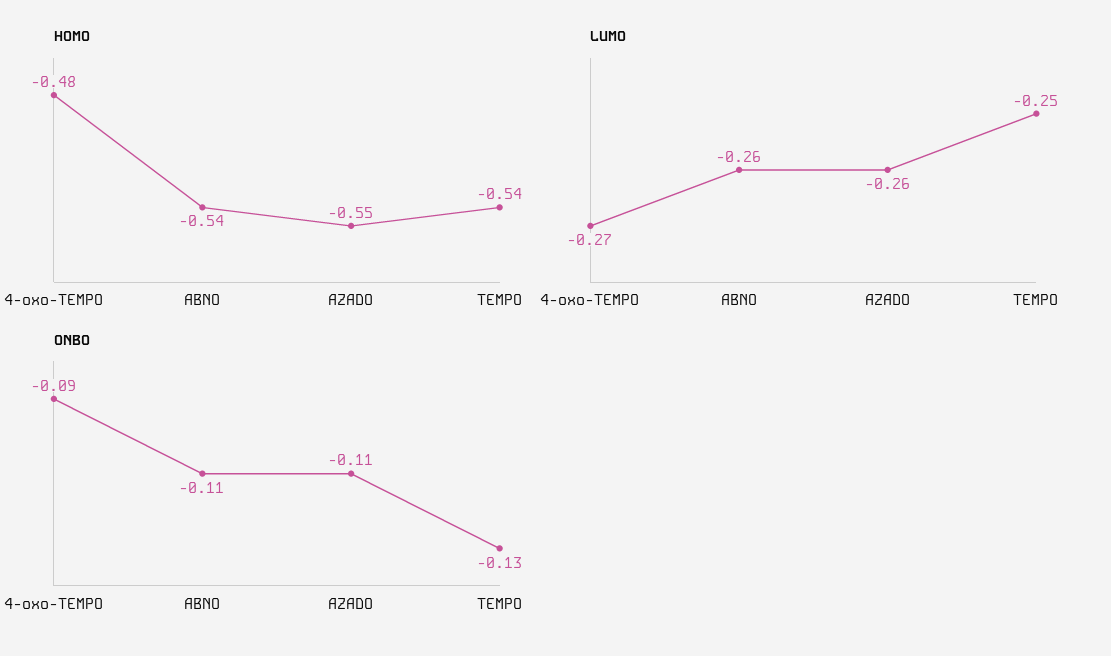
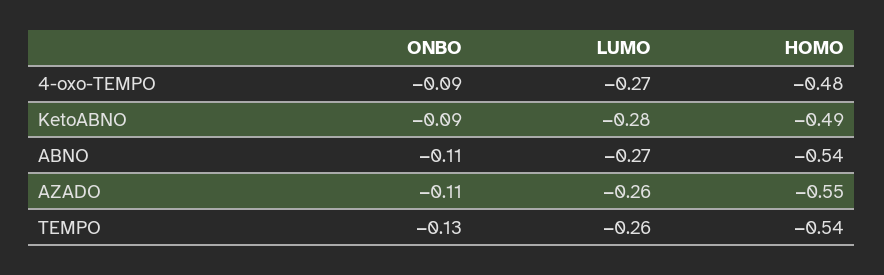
  {
    "HOMO": {
      "4-oxo-TEMPO": -0.48,
      "ABNO": -0.54,
      "AZADO": -0.55,
-     "TEMPO": -0.54
+     "TEMPO": -0.54,
+     "KetoABNO": -0.49
    },
    "LUMO": {
      "4-oxo-TEMPO": -0.27,
-     "ABNO": -0.26,
+     "ABNO": -0.27,
      "AZADO": -0.26,
-     "TEMPO": -0.25
+     "TEMPO": -0.26,
+     "KetoABNO": -0.28
    },
    "ONBO": {
      "4-oxo-TEMPO": -0.09,
      "ABNO": -0.11,
      "AZADO": -0.11,
-     "TEMPO": -0.13
+     "TEMPO": -0.13,
+     "KetoABNO": -0.09
    }
  }

